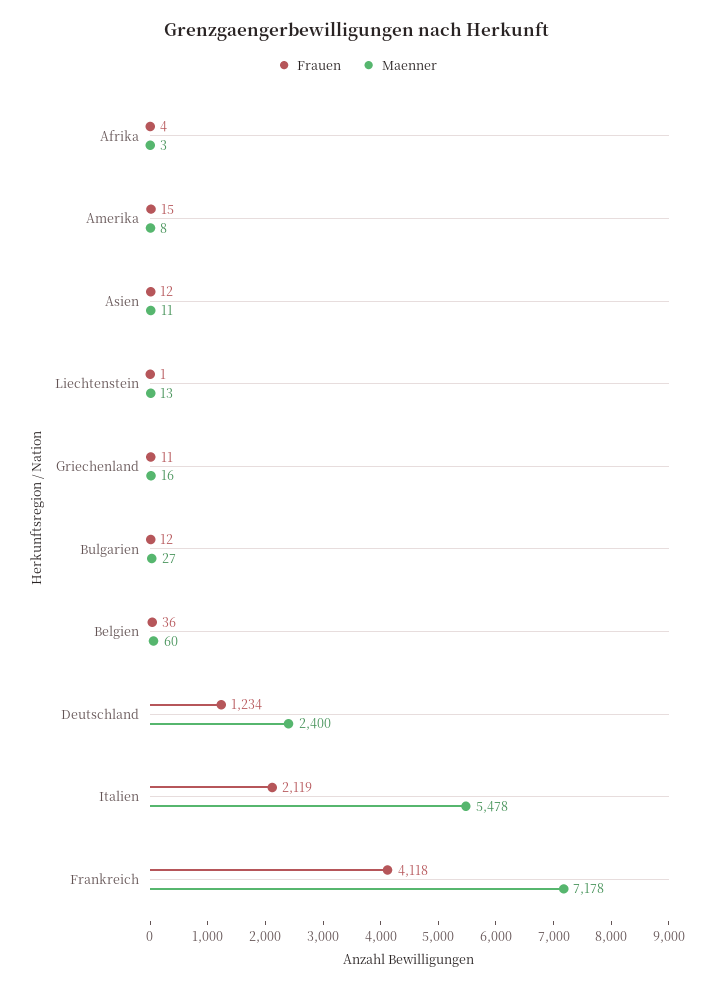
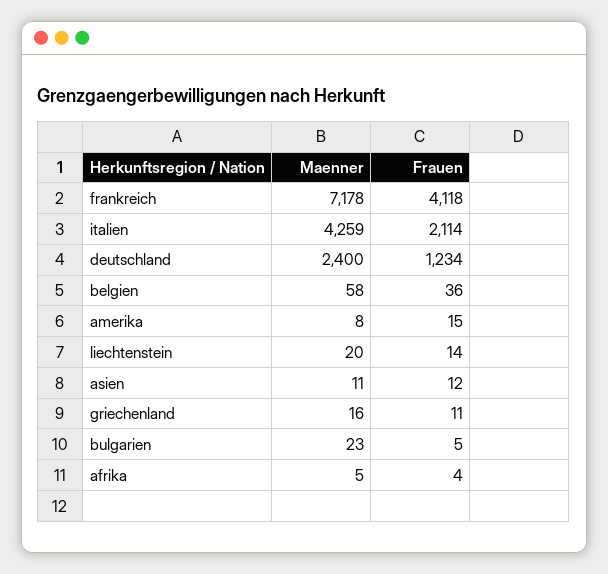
  {
    "Frauen": {
      "Afrika": 4,
      "Amerika": 15,
      "Asien": 12,
-     "Liechtenstein": 1,
+     "Liechtenstein": 14,
      "Griechenland": 11,
-     "Bulgarien": 12,
+     "Bulgarien": 5,
      "Belgien": 36,
      "Deutschland": 1234,
-     "Italien": 2119,
+     "Italien": 2114,
      "Frankreich": 4118
    },
    "Maenner": {
-     "Afrika": 3,
+     "Afrika": 5,
      "Amerika": 8,
      "Asien": 11,
-     "Liechtenstein": 13,
+     "Liechtenstein": 20,
      "Griechenland": 16,
-     "Bulgarien": 27,
+     "Bulgarien": 23,
-     "Belgien": 60,
+     "Belgien": 58,
      "Deutschland": 2400,
-     "Italien": 5478,
+     "Italien": 4259,
      "Frankreich": 7178
    }
  }

